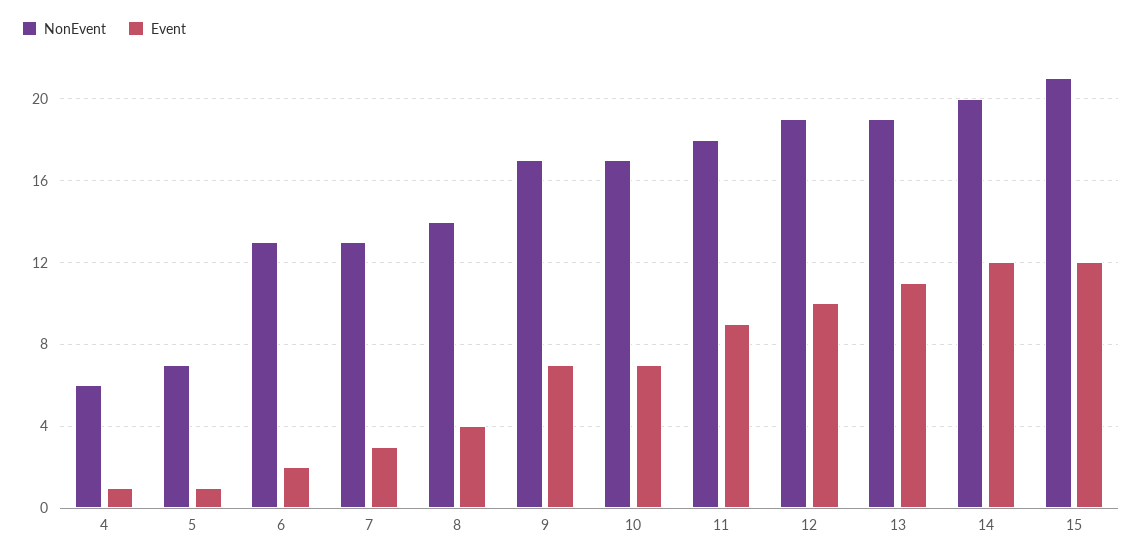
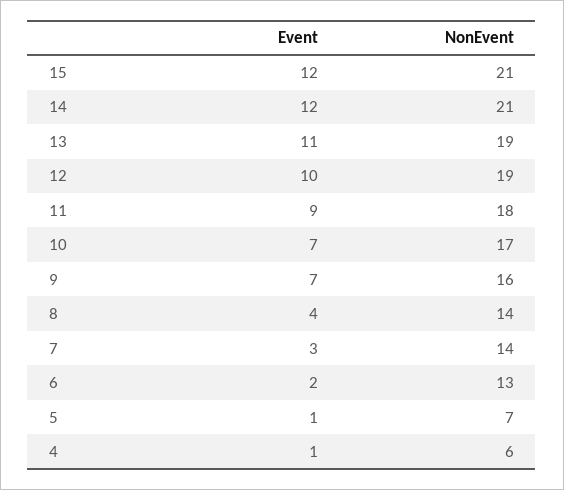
  {
    "NonEvent": {
      "4": 6,
      "5": 7,
      "6": 13,
-     "7": 13,
+     "7": 14,
      "8": 14,
-     "9": 17,
+     "9": 16,
      "10": 17,
      "11": 18,
      "12": 19,
      "13": 19,
-     "14": 20,
+     "14": 21,
      "15": 21
    },
    "Event": {
      "4": 1,
      "5": 1,
      "6": 2,
      "7": 3,
      "8": 4,
      "9": 7,
      "10": 7,
      "11": 9,
      "12": 10,
      "13": 11,
      "14": 12,
      "15": 12
    }
  }

